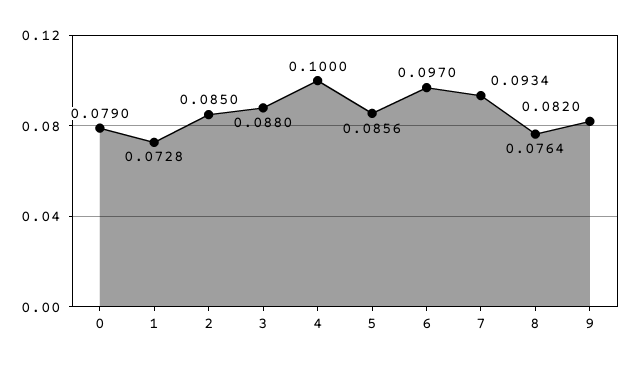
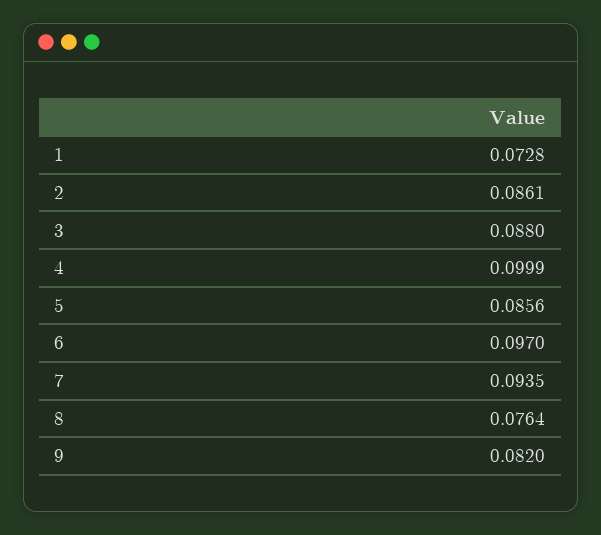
  {
-   "0": 0.079,
    "1": 0.0728,
-   "2": 0.085,
+   "2": 0.0861,
    "3": 0.088,
-   "4": 0.1,
+   "4": 0.0999,
    "5": 0.0856,
    "6": 0.097,
-   "7": 0.0934,
+   "7": 0.0935,
    "8": 0.0764,
    "9": 0.082
  }

